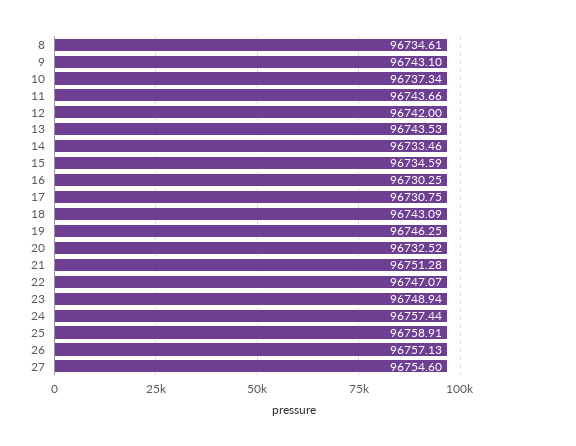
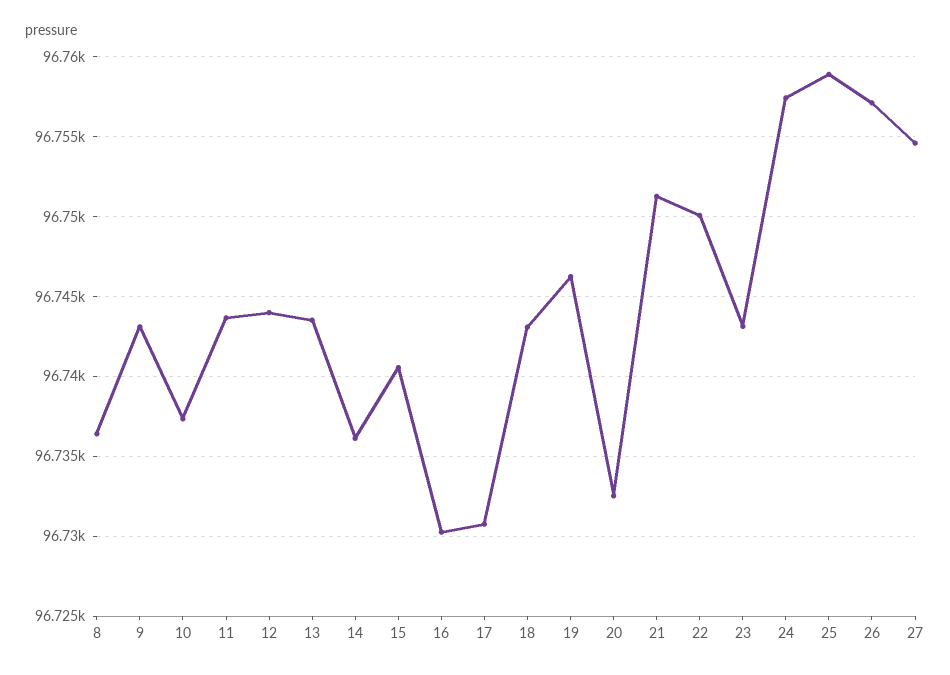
  {
-   "8": 96734.61,
+   "8": 96736.5,
    "9": 96743.1,
    "10": 96737.34,
    "11": 96743.66,
-   "12": 96742,
+   "12": 96744,
    "13": 96743.53,
-   "14": 96733.46,
+   "14": 96736,
-   "15": 96734.59,
+   "15": 96740.5,
    "16": 96730.25,
    "17": 96730.75,
    "18": 96743.09,
    "19": 96746.25,
    "20": 96732.52,
    "21": 96751.28,
-   "22": 96747.07,
+   "22": 96750,
-   "23": 96748.94,
+   "23": 96743,
    "24": 96757.44,
    "25": 96758.91,
    "26": 96757.13,
    "27": 96754.6
  }

